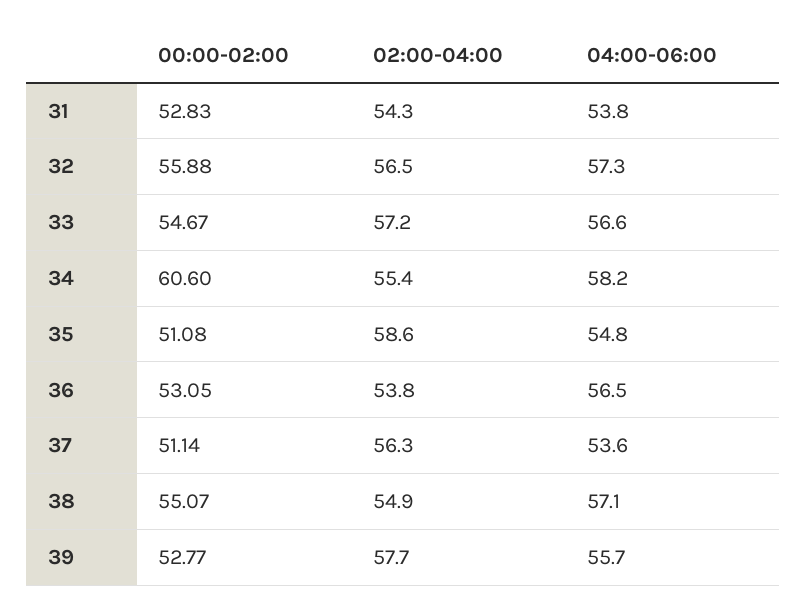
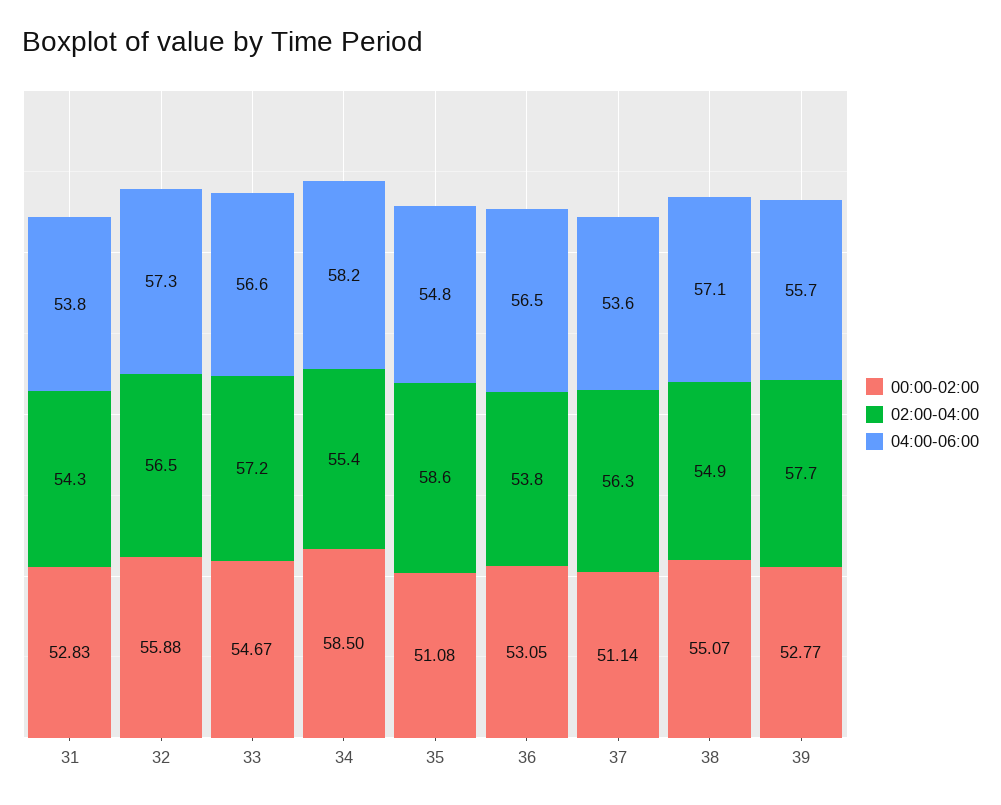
  {
    "00:00-02:00": {
      "31": 52.83,
      "32": 55.88,
      "33": 54.67,
-     "34": 60.6,
+     "34": 58.5,
      "35": 51.08,
      "36": 53.05,
      "37": 51.14,
      "38": 55.07,
      "39": 52.77
    },
    "02:00-04:00": {
      "31": 54.3,
      "32": 56.5,
      "33": 57.2,
      "34": 55.4,
      "35": 58.6,
      "36": 53.8,
      "37": 56.3,
      "38": 54.9,
      "39": 57.7
    },
    "04:00-06:00": {
      "31": 53.8,
      "32": 57.3,
      "33": 56.6,
      "34": 58.2,
      "35": 54.8,
      "36": 56.5,
      "37": 53.6,
      "38": 57.1,
      "39": 55.7
    }
  }

